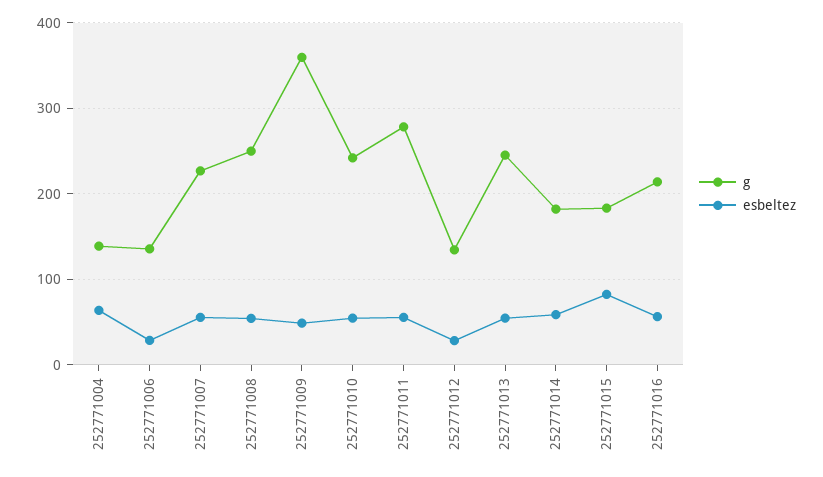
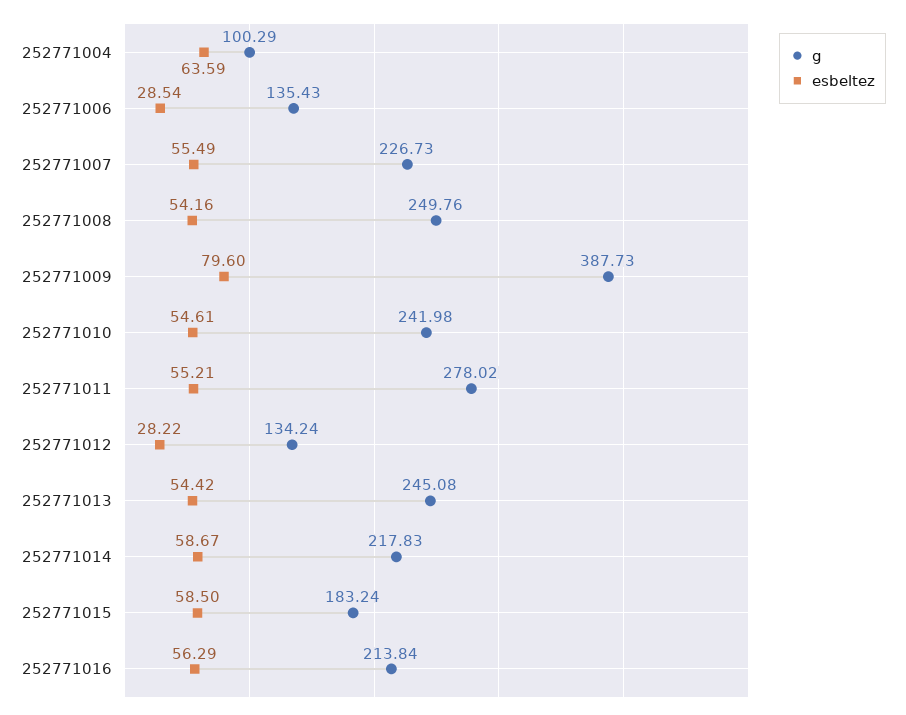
  {
    "g": {
-     "252771004": 140,
+     "252771004": 100.29,
      "252771006": 135.43,
      "252771007": 226.73,
      "252771008": 249.76,
-     "252771009": 360,
+     "252771009": 387.73,
      "252771010": 241.98,
      "252771011": 278.02,
      "252771012": 134.24,
      "252771013": 245.08,
-     "252771014": 180,
+     "252771014": 217.83,
      "252771015": 183.24,
      "252771016": 213.84
    },
    "esbeltez": {
      "252771004": 63.59,
      "252771006": 28.54,
      "252771007": 55.49,
      "252771008": 54.16,
-     "252771009": 50,
+     "252771009": 79.6,
      "252771010": 54.61,
      "252771011": 55.21,
      "252771012": 28.22,
      "252771013": 54.42,
      "252771014": 58.67,
-     "252771015": 80,
+     "252771015": 58.5,
      "252771016": 56.29
    }
  }

